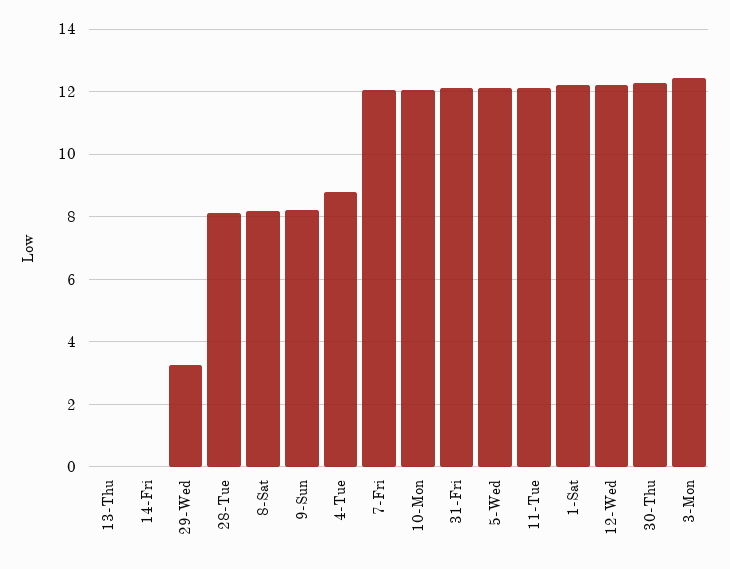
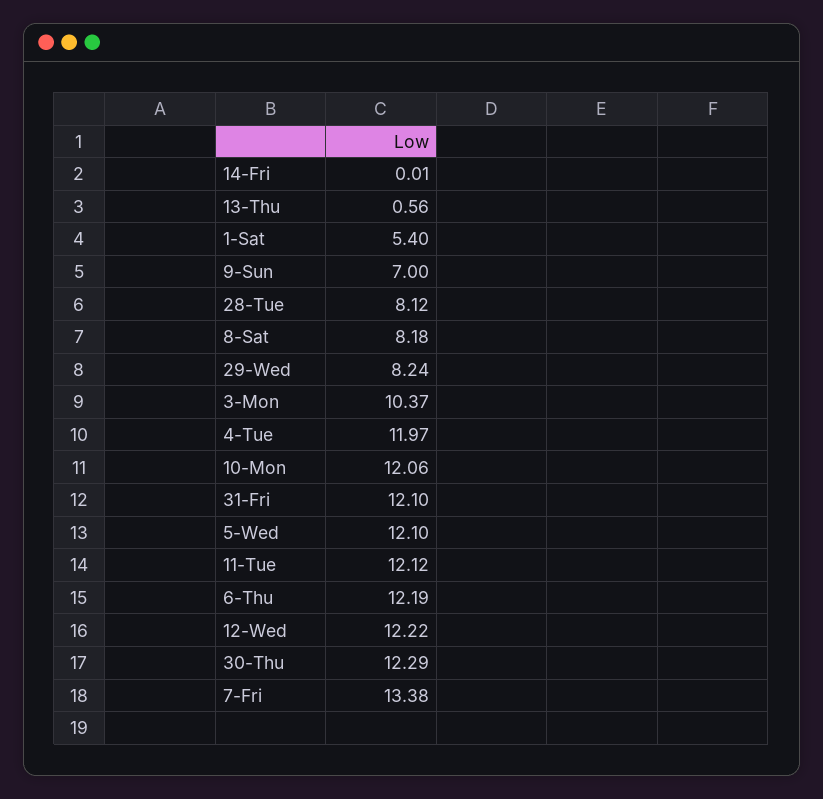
  {
-   "13-Thu": 0,
+   "13-Thu": 0.56,
    "14-Fri": 0.01,
-   "29-Wed": 3.2,
+   "29-Wed": 8.24,
    "28-Tue": 8.12,
    "8-Sat": 8.18,
-   "9-Sun": 8.2,
+   "9-Sun": 7,
-   "4-Tue": 8.8,
+   "4-Tue": 11.97,
-   "7-Fri": 12,
+   "7-Fri": 13.38,
    "10-Mon": 12.06,
    "31-Fri": 12.1,
    "5-Wed": 12.1,
    "11-Tue": 12.12,
-   "1-Sat": 12.2,
+   "1-Sat": 5.4,
    "12-Wed": 12.22,
    "30-Thu": 12.29,
-   "3-Mon": 12.4
+   "3-Mon": 10.37,
+   "6-Thu": 12.19
  }

